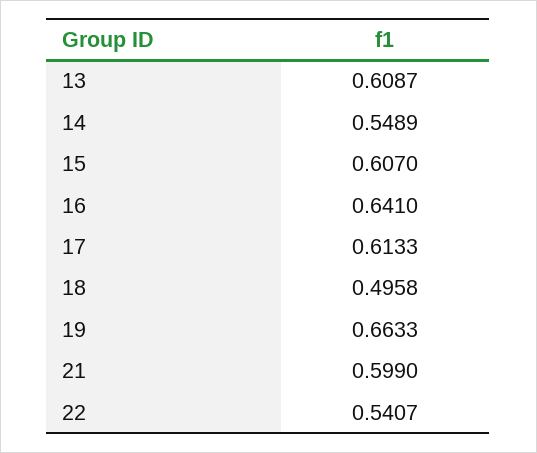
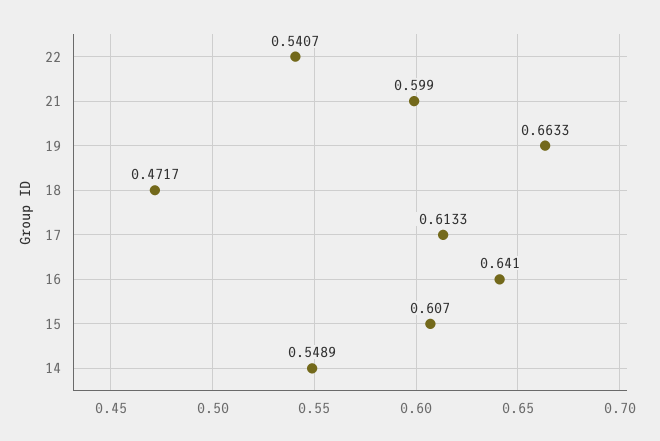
  {
-   "13": 0.6087,
    "14": 0.5489,
    "15": 0.607,
    "16": 0.641,
    "17": 0.6133,
-   "18": 0.4958,
+   "18": 0.4717,
    "19": 0.6633,
    "21": 0.599,
    "22": 0.5407
  }

